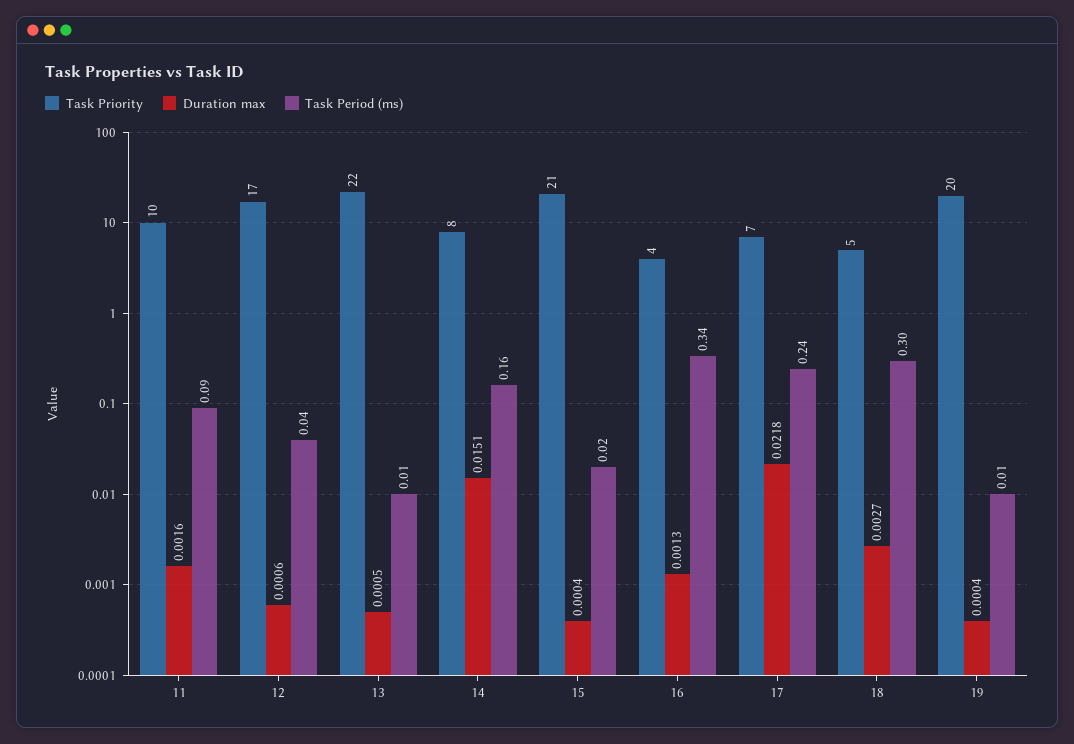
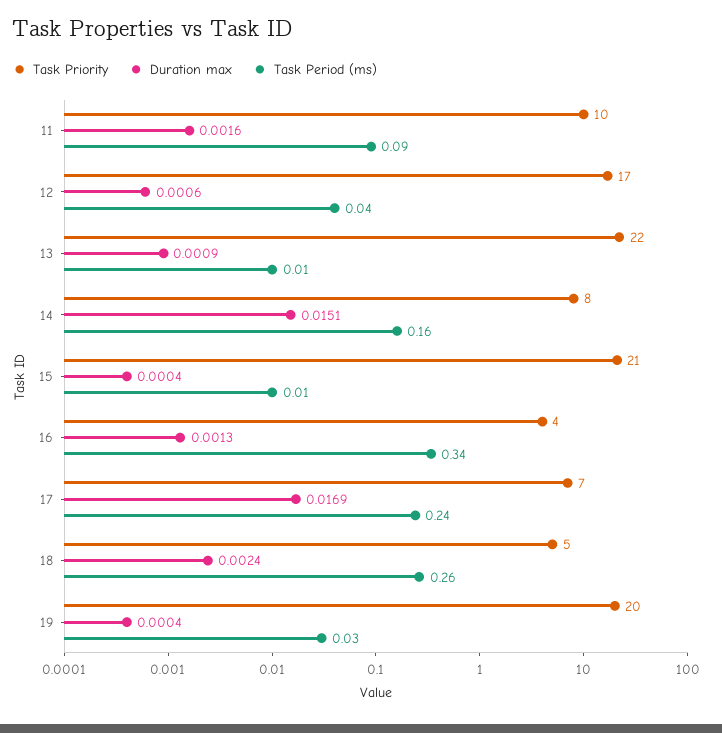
  {
    "Task Priority": {
      "11": 10,
      "12": 17,
      "13": 22,
      "14": 8,
      "15": 21,
      "16": 4,
      "17": 7,
      "18": 5,
      "19": 20
    },
    "Duration max": {
      "11": 0.0016,
      "12": 0.0006,
-     "13": 0.0005,
+     "13": 0.0009,
      "14": 0.0151,
      "15": 0.0004,
      "16": 0.0013,
-     "17": 0.0218,
+     "17": 0.0169,
-     "18": 0.0027,
+     "18": 0.0024,
      "19": 0.0004
    },
    "Task Period (ms)": {
      "11": 0.09,
      "12": 0.04,
      "13": 0.01,
      "14": 0.16,
-     "15": 0.02,
+     "15": 0.01,
      "16": 0.34,
      "17": 0.24,
-     "18": 0.3,
+     "18": 0.26,
-     "19": 0.01
+     "19": 0.03
    }
  }

